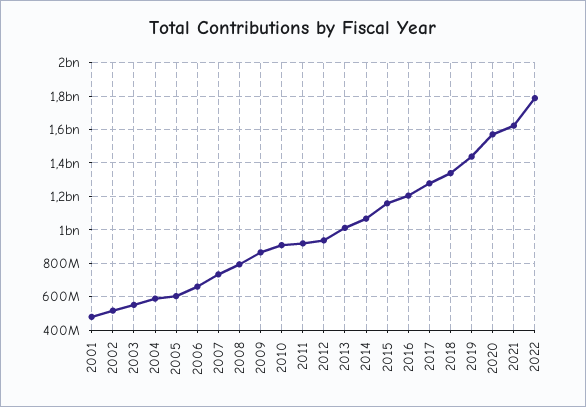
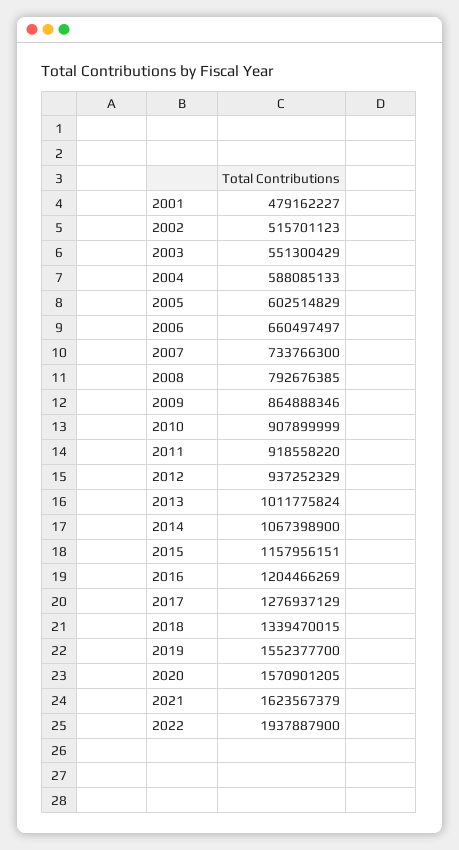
  {
    "2001": 479162227,
    "2002": 515701123,
    "2003": 551300429,
    "2004": 588085133,
    "2005": 602514829,
    "2006": 660497497,
    "2007": 733766300,
    "2008": 792676385,
    "2009": 864888346,
    "2010": 907899999,
    "2011": 918558220,
    "2012": 937252329,
    "2013": 1011775824,
    "2014": 1067398900,
    "2015": 1157956151,
    "2016": 1204466269,
    "2017": 1276937129,
    "2018": 1339470015,
-   "2019": 1450000000,
+   "2019": 1552377700,
    "2020": 1570901205,
    "2021": 1623567379,
-   "2022": 1800000000
+   "2022": 1937887900
  }

